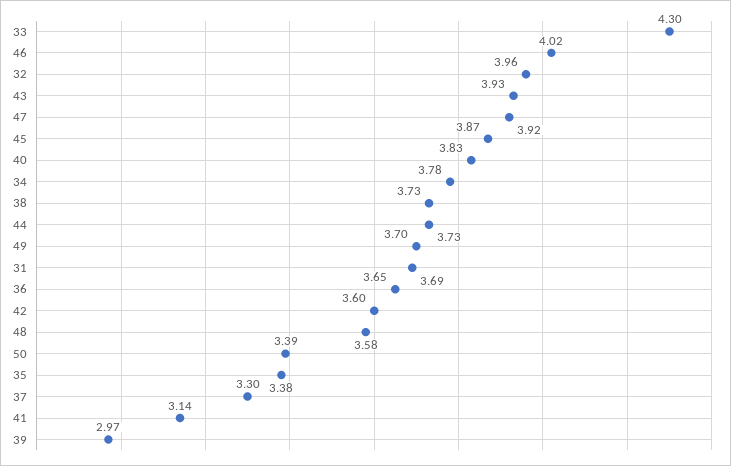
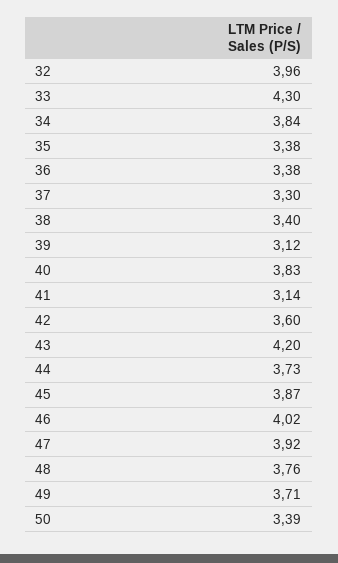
  {
    "33": 4.3,
    "46": 4.02,
    "32": 3.96,
-   "43": 3.93,
+   "43": 4.2,
    "47": 3.92,
    "45": 3.87,
    "40": 3.83,
-   "34": 3.78,
+   "34": 3.84,
-   "38": 3.73,
+   "38": 3.4,
    "44": 3.73,
-   "49": 3.7,
+   "49": 3.71,
-   "31": 3.69,
-   "36": 3.65,
+   "36": 3.38,
    "42": 3.6,
-   "48": 3.58,
+   "48": 3.76,
    "50": 3.39,
    "35": 3.38,
    "37": 3.3,
    "41": 3.14,
-   "39": 2.97
+   "39": 3.12
  }

